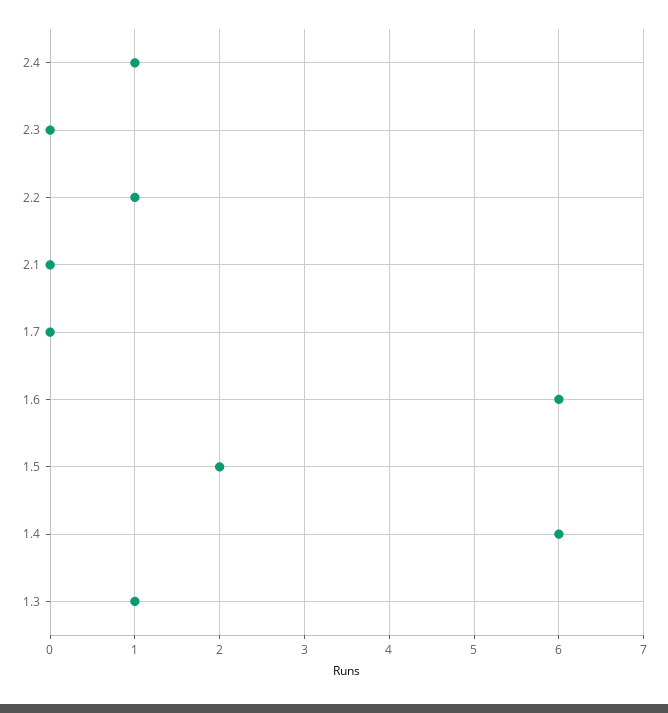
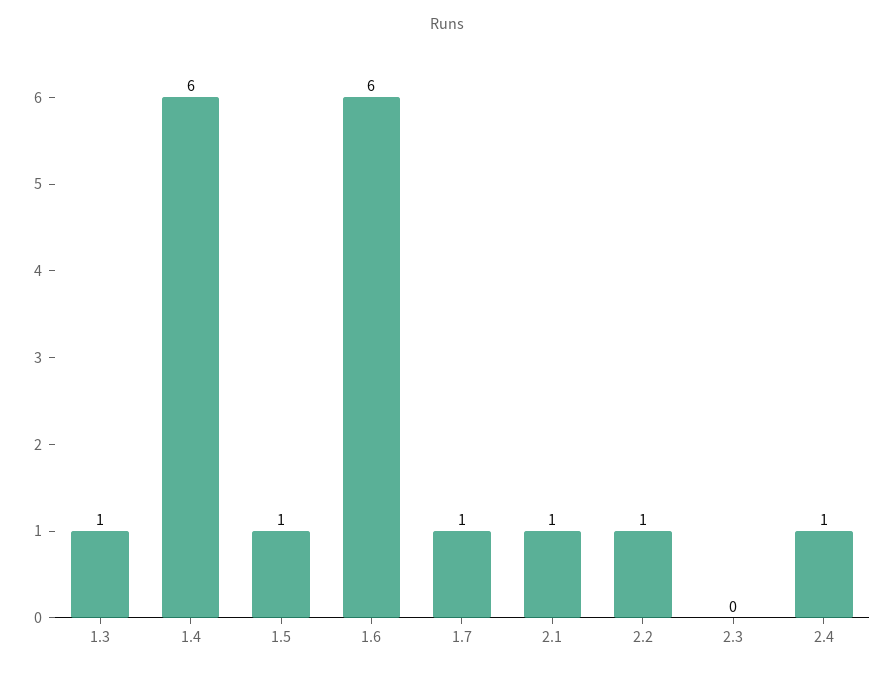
  {
    "2.4": 1,
    "2.3": 0,
    "2.2": 1,
-   "2.1": 0,
+   "2.1": 1,
-   "1.7": 0,
+   "1.7": 1,
    "1.6": 6,
-   "1.5": 2,
+   "1.5": 1,
    "1.4": 6,
    "1.3": 1
  }

